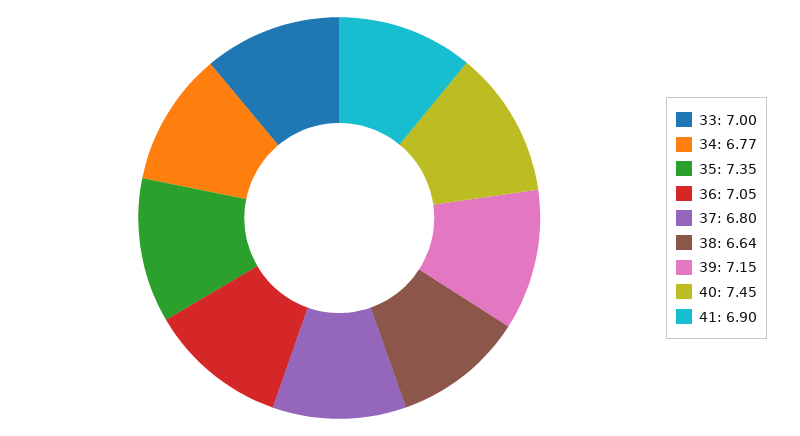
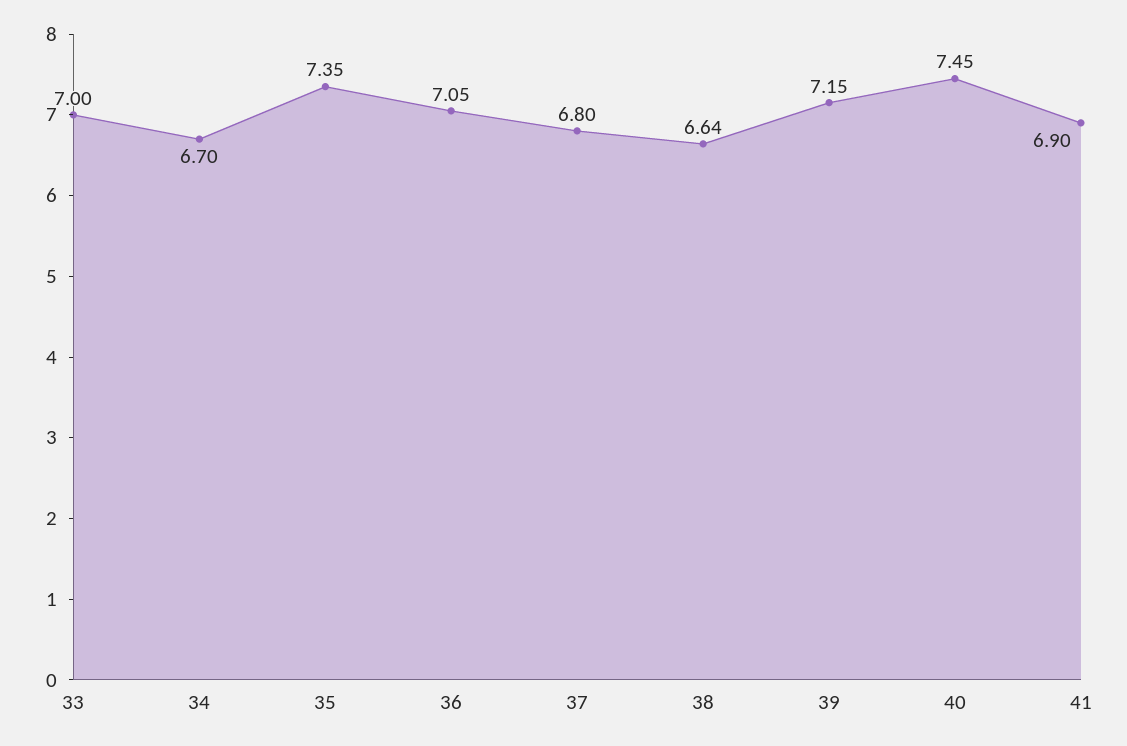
  {
    "33": 7,
-   "34": 6.77,
+   "34": 6.7,
    "35": 7.35,
    "36": 7.05,
    "37": 6.8,
    "38": 6.64,
    "39": 7.15,
    "40": 7.45,
    "41": 6.9
  }

